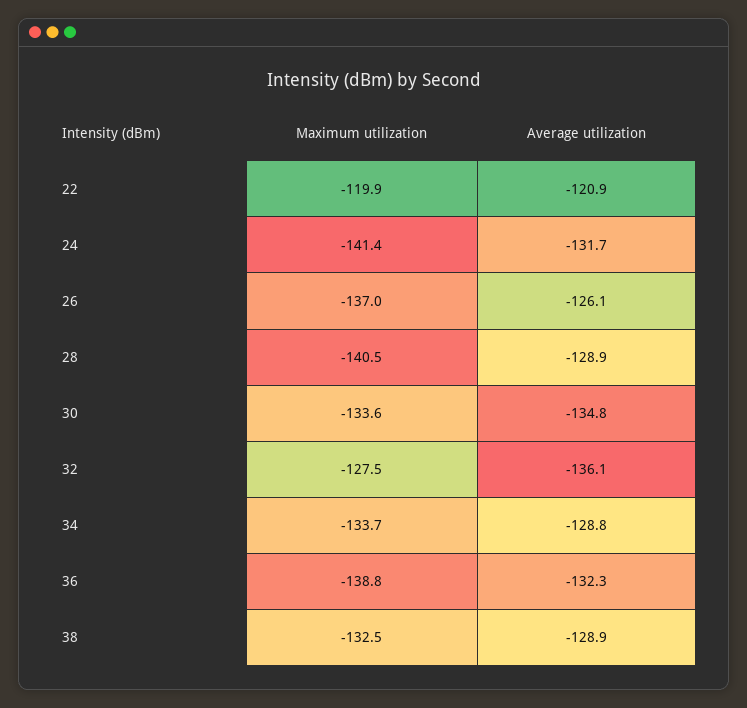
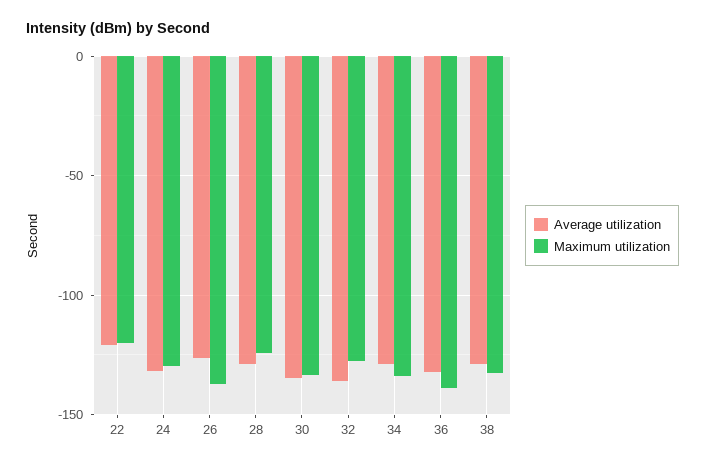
  {
    "Maximum utilization": {
      "22": -119.9,
-     "24": -141.4,
+     "24": -130,
      "26": -137,
-     "28": -140.5,
+     "28": -125,
      "30": -133.6,
      "32": -127.5,
      "34": -133.7,
      "36": -138.8,
      "38": -132.5
    },
    "Average utilization": {
      "22": -120.9,
      "24": -131.7,
      "26": -126.1,
      "28": -128.9,
      "30": -134.8,
      "32": -136.1,
      "34": -128.8,
      "36": -132.3,
      "38": -128.9
    }
  }

